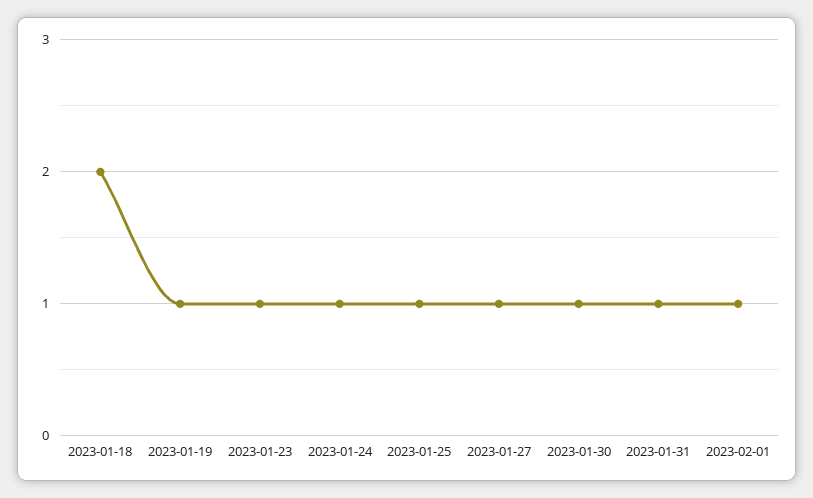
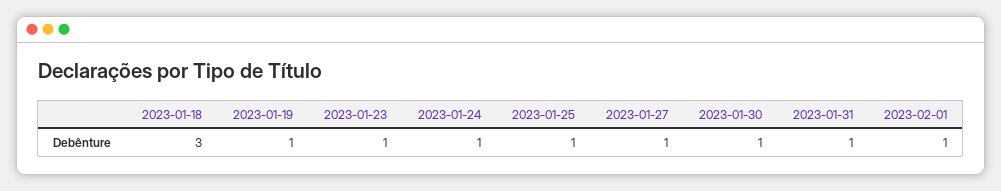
  {
-   "2023-01-18": 2,
+   "2023-01-18": 3,
    "2023-01-19": 1,
    "2023-01-23": 1,
    "2023-01-24": 1,
    "2023-01-25": 1,
    "2023-01-27": 1,
    "2023-01-30": 1,
    "2023-01-31": 1,
    "2023-02-01": 1
  }

